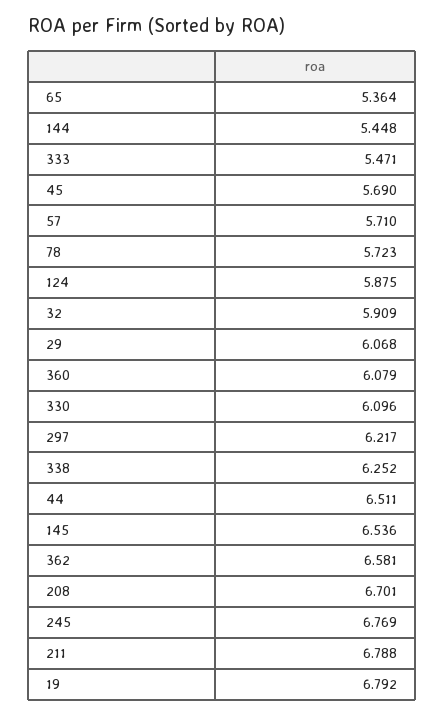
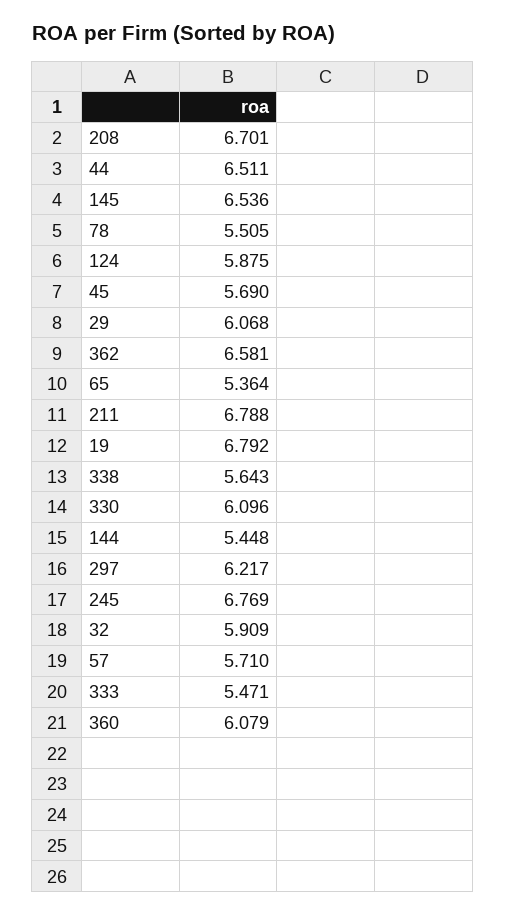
  {
    "65": 5.364,
    "144": 5.448,
    "333": 5.471,
    "45": 5.69,
    "57": 5.71,
-   "78": 5.723,
+   "78": 5.505,
    "124": 5.875,
    "32": 5.909,
    "29": 6.068,
    "360": 6.079,
    "330": 6.096,
    "297": 6.217,
-   "338": 6.252,
+   "338": 5.643,
    "44": 6.511,
    "145": 6.536,
    "362": 6.581,
    "208": 6.701,
    "245": 6.769,
    "211": 6.788,
    "19": 6.792
  }

